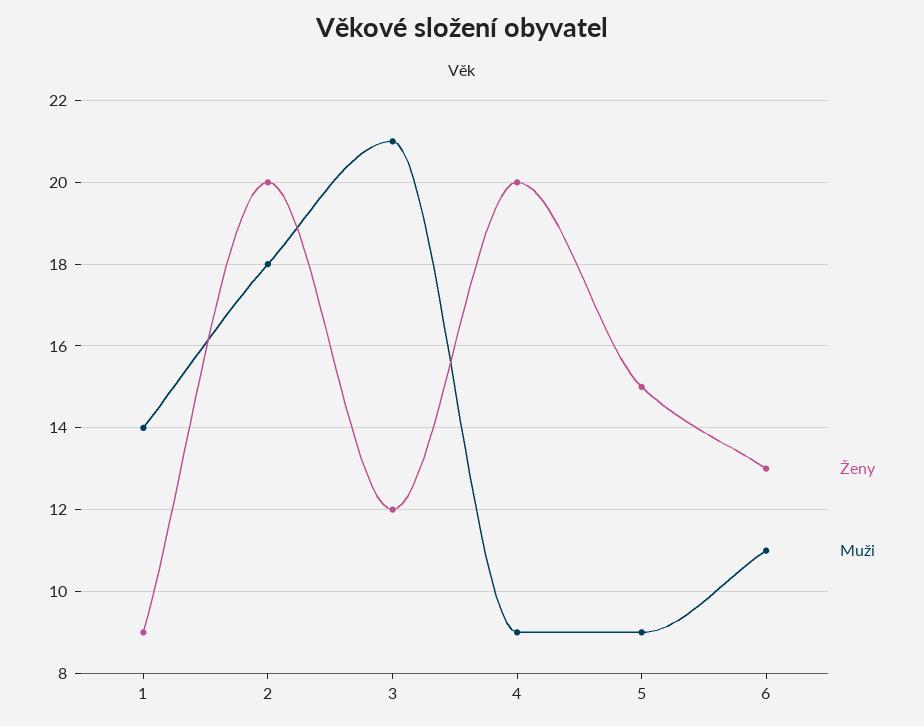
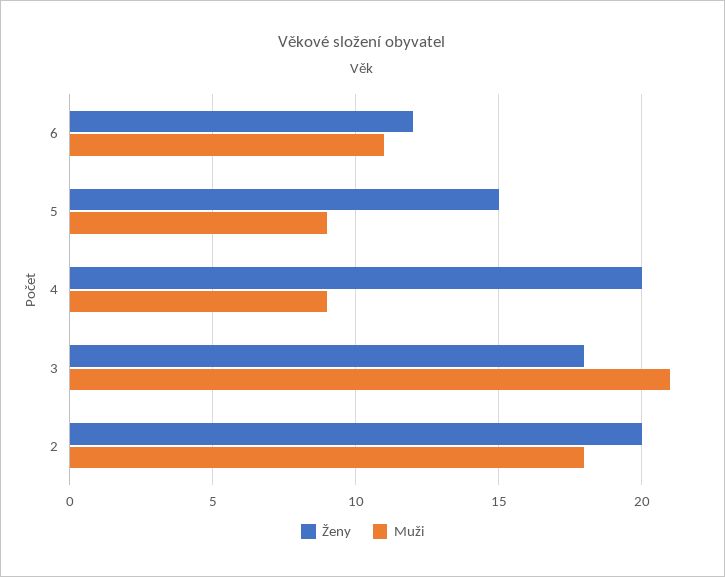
  {
    "Ženy": {
-     "1": 9,
      "2": 20,
-     "3": 12,
+     "3": 18,
      "4": 20,
      "5": 15,
-     "6": 13
+     "6": 12
    },
    "Muži": {
-     "1": 14,
      "2": 18,
      "3": 21,
      "4": 9,
      "5": 9,
      "6": 11
    }
  }

